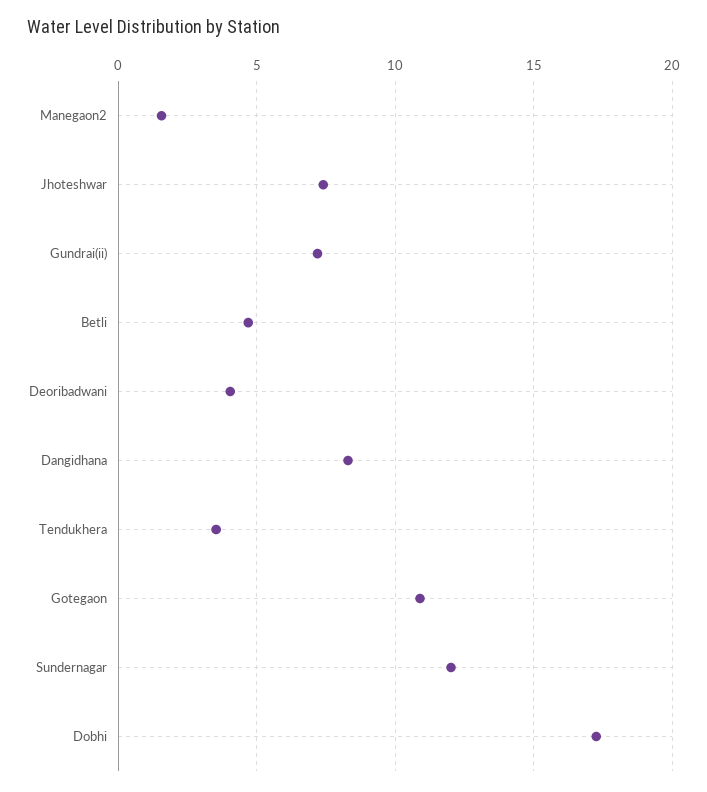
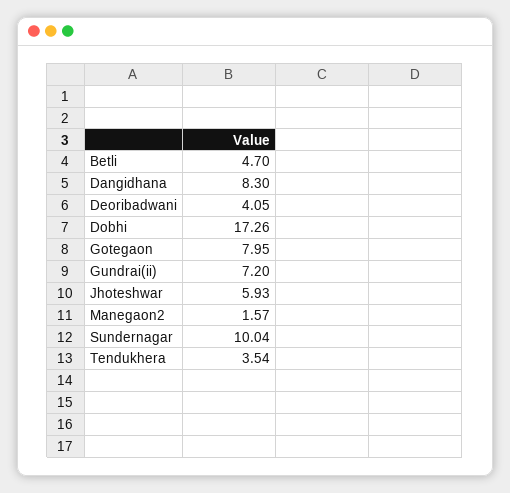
  {
    "Manegaon2": 1.57,
-   "Jhoteshwar": 7.5,
+   "Jhoteshwar": 5.93,
    "Gundrai(ii)": 7.2,
    "Betli": 4.7,
    "Deoribadwani": 4.05,
    "Dangidhana": 8.3,
    "Tendukhera": 3.54,
-   "Gotegaon": 11,
+   "Gotegaon": 7.95,
-   "Sundernagar": 12,
+   "Sundernagar": 10.04,
    "Dobhi": 17.26
  }

